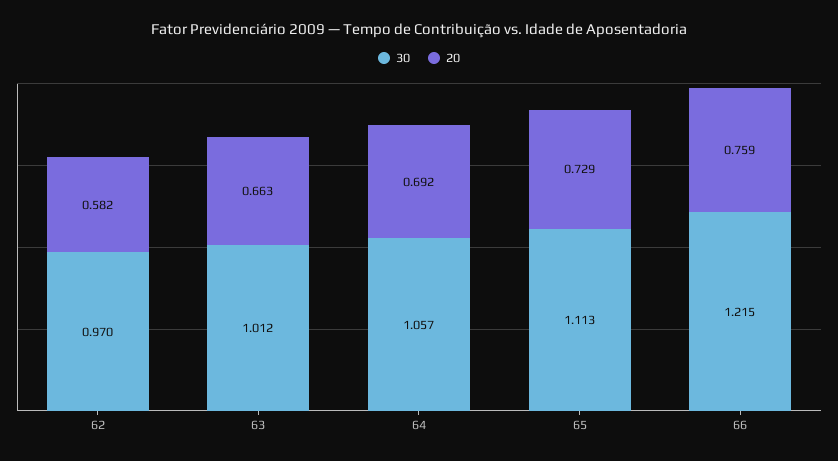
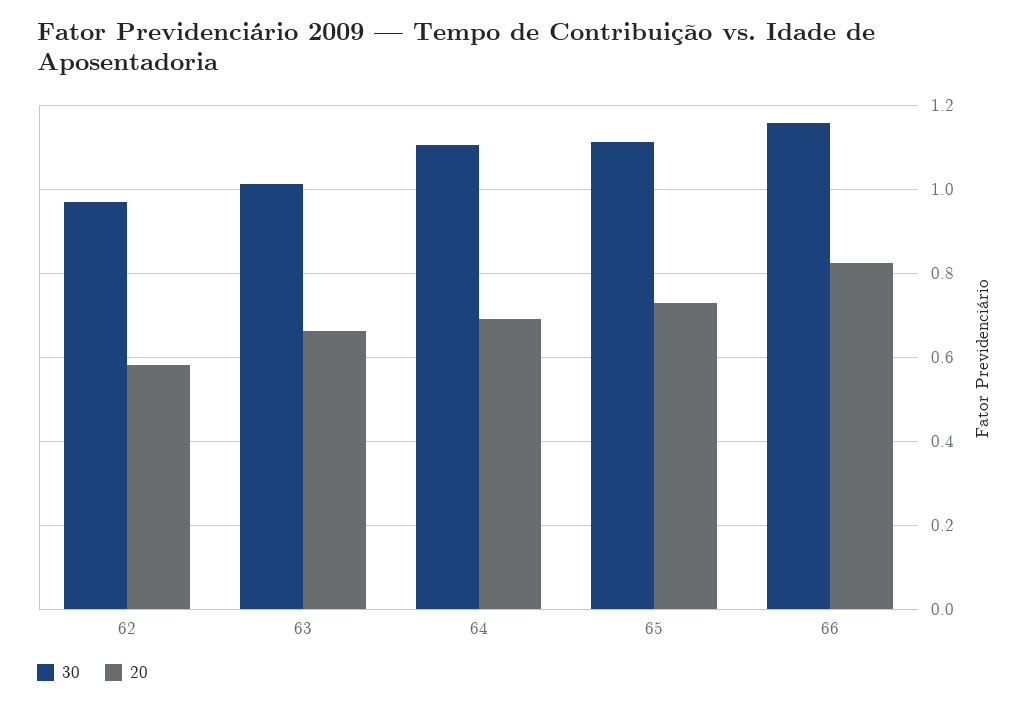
  {
    "30": {
      "62": 0.97,
      "63": 1.012,
-     "64": 1.057,
+     "64": 1.1,
      "65": 1.113,
-     "66": 1.215
+     "66": 1.16
    },
    "20": {
      "62": 0.582,
      "63": 0.663,
      "64": 0.692,
      "65": 0.729,
-     "66": 0.759
+     "66": 0.82
    }
  }

